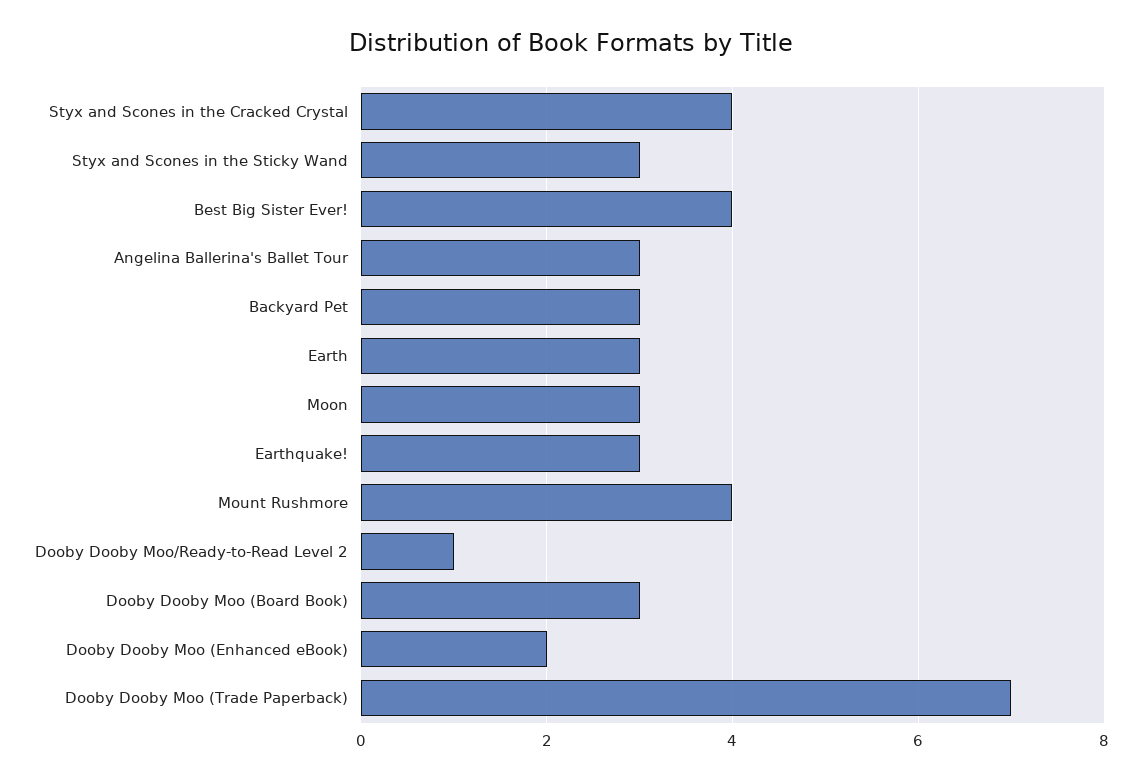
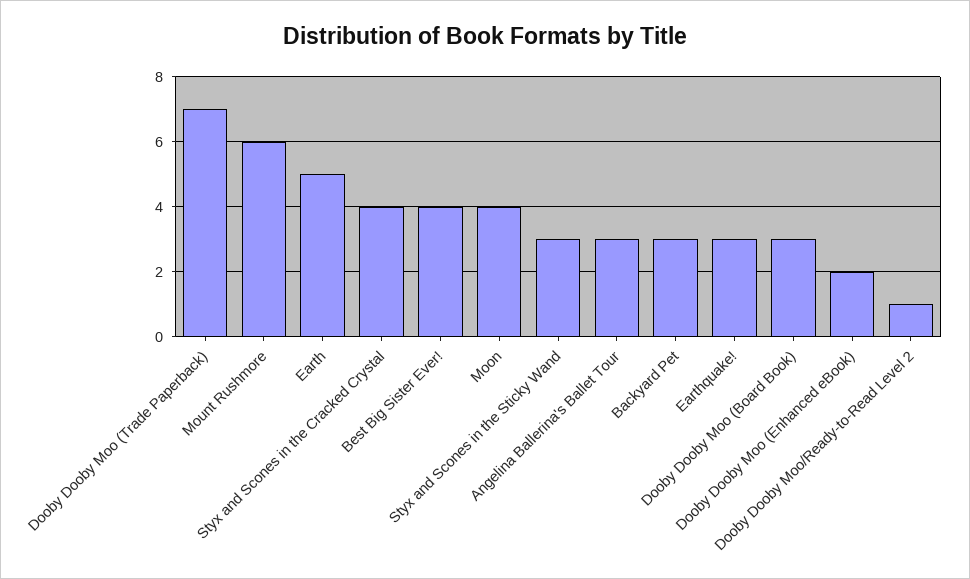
  {
    "Styx and Scones in the Cracked Crystal": 4,
    "Styx and Scones in the Sticky Wand": 3,
    "Best Big Sister Ever!": 4,
    "Angelina Ballerina's Ballet Tour": 3,
    "Backyard Pet": 3,
-   "Earth": 3,
+   "Earth": 5,
-   "Moon": 3,
+   "Moon": 4,
    "Earthquake!": 3,
-   "Mount Rushmore": 4,
+   "Mount Rushmore": 6,
    "Dooby Dooby Moo/Ready-to-Read Level 2": 1,
    "Dooby Dooby Moo (Board Book)": 3,
    "Dooby Dooby Moo (Enhanced eBook)": 2,
    "Dooby Dooby Moo (Trade Paperback)": 7
  }

